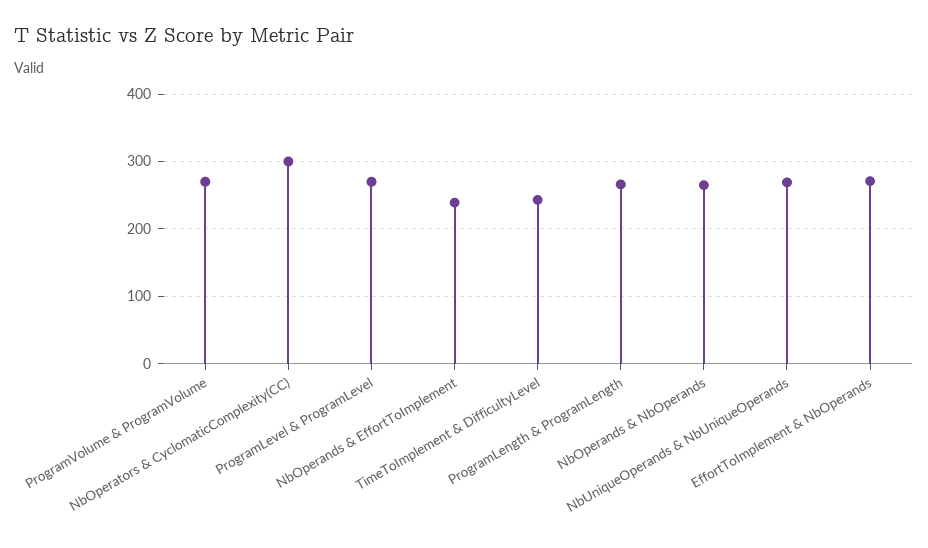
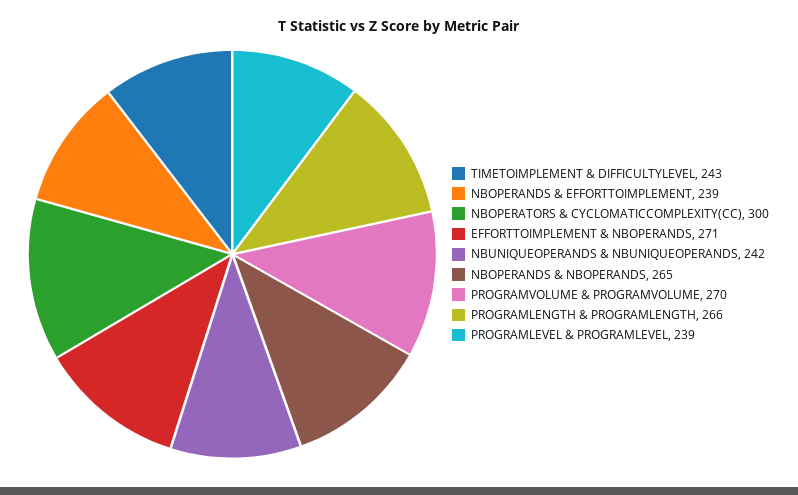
  {
    "ProgramVolume & ProgramVolume": 270,
    "NbOperators & CyclomaticComplexity(CC)": 300,
-   "ProgramLevel & ProgramLevel": 270,
+   "ProgramLevel & ProgramLevel": 239,
    "NbOperands & EffortToImplement": 239,
    "TimeToImplement & DifficultyLevel": 243,
    "ProgramLength & ProgramLength": 266,
    "NbOperands & NbOperands": 265,
-   "NbUniqueOperands & NbUniqueOperands": 270,
+   "NbUniqueOperands & NbUniqueOperands": 242,
    "EffortToImplement & NbOperands": 271
  }

